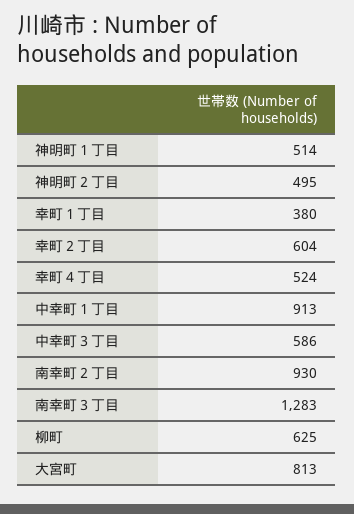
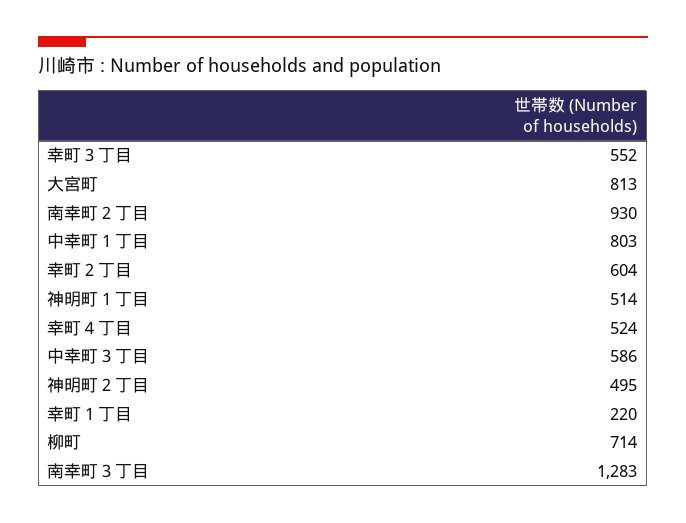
  {
    "神明町１丁目": 514,
    "神明町２丁目": 495,
-   "幸町１丁目": 380,
+   "幸町１丁目": 220,
    "幸町２丁目": 604,
    "幸町４丁目": 524,
-   "中幸町１丁目": 913,
+   "中幸町１丁目": 803,
    "中幸町３丁目": 586,
    "南幸町２丁目": 930,
    "南幸町３丁目": 1283,
-   "柳町": 625,
+   "柳町": 714,
-   "大宮町": 813
+   "大宮町": 813,
+   "幸町３丁目": 552
  }

